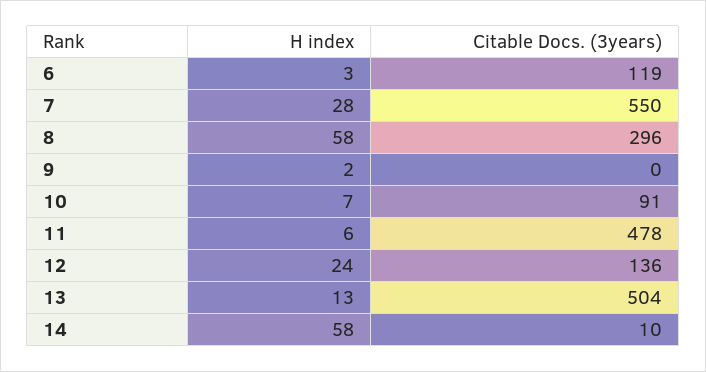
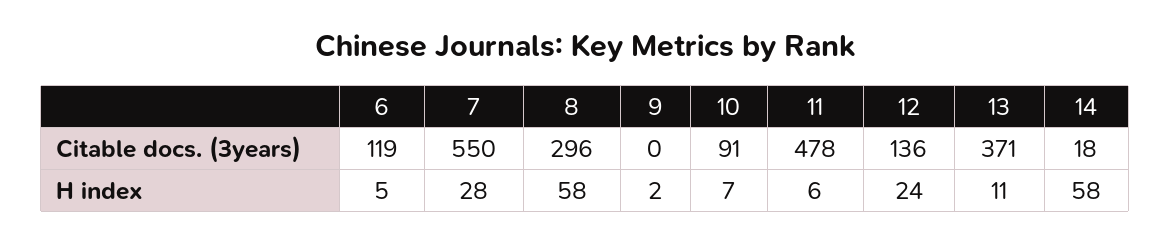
  {
    "H index": {
-     "6": 3,
+     "6": 5,
      "7": 28,
      "8": 58,
      "9": 2,
      "10": 7,
      "11": 6,
      "12": 24,
-     "13": 13,
+     "13": 11,
      "14": 58
    },
    "Citable Docs. (3years)": {
      "6": 119,
      "7": 550,
      "8": 296,
      "9": 0,
      "10": 91,
      "11": 478,
      "12": 136,
-     "13": 504,
+     "13": 371,
-     "14": 10
+     "14": 18
    }
  }

